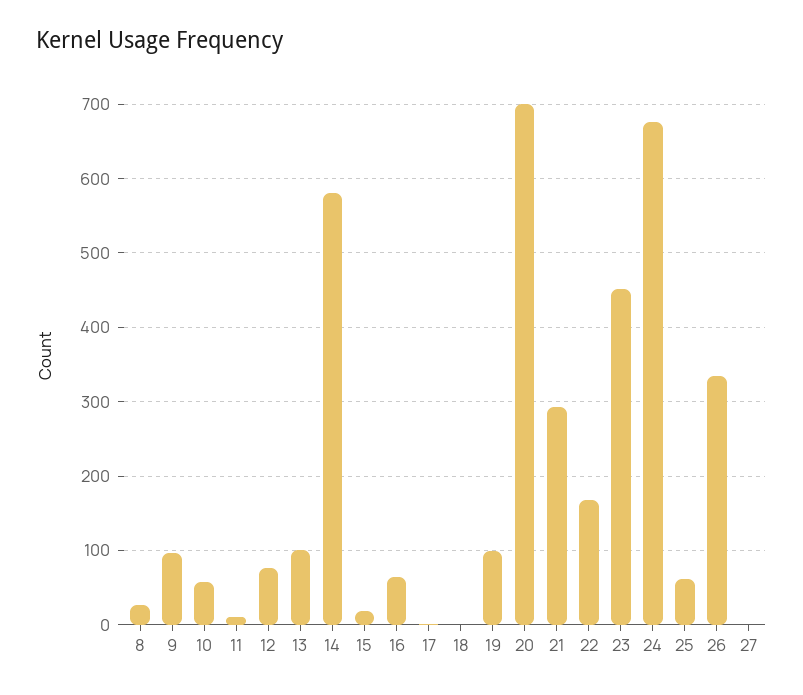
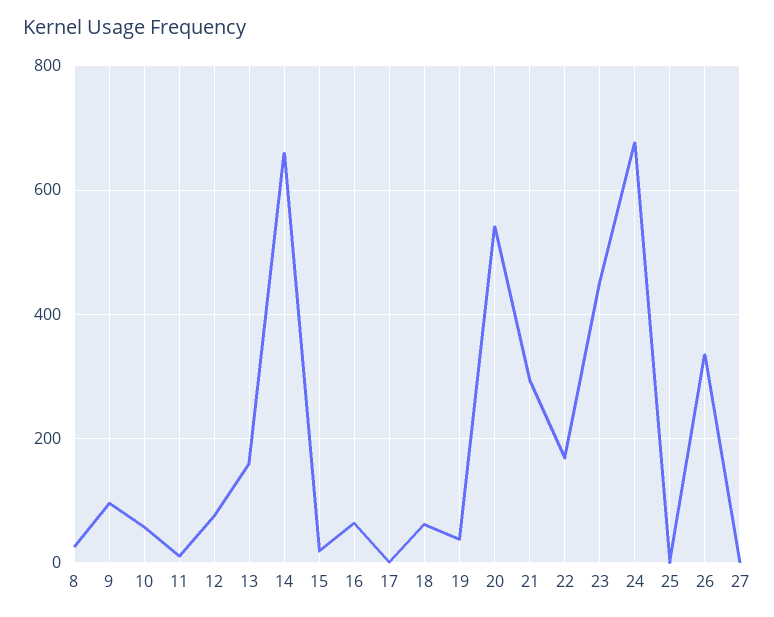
  {
    "8": 30,
    "9": 100,
    "10": 60,
    "11": 10,
    "12": 80,
-   "13": 100,
+   "13": 160,
-   "14": 580,
+   "14": 660,
    "15": 20,
    "16": 60,
    "17": 0,
-   "18": 0,
+   "18": 60,
-   "19": 100,
+   "19": 40,
-   "20": 700,
+   "20": 540,
    "21": 290,
    "22": 170,
    "23": 450,
    "24": 680,
-   "25": 60,
+   "25": 0,
    "26": 340,
    "27": 0
  }

